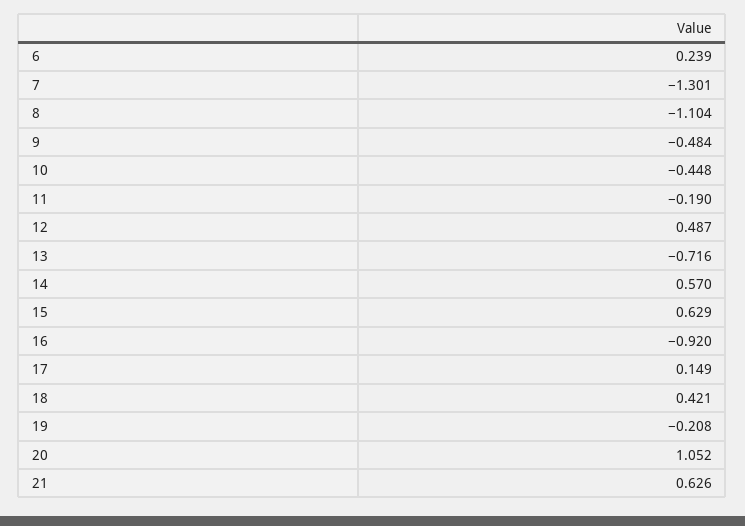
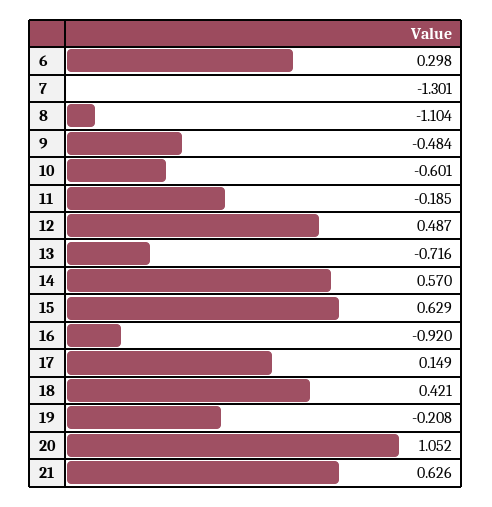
  {
-   "6": 0.239,
+   "6": 0.298,
    "7": -1.301,
    "8": -1.104,
    "9": -0.484,
-   "10": -0.448,
+   "10": -0.601,
-   "11": -0.19,
+   "11": -0.185,
    "12": 0.487,
    "13": -0.716,
    "14": 0.57,
    "15": 0.629,
    "16": -0.92,
    "17": 0.149,
    "18": 0.421,
    "19": -0.208,
    "20": 1.052,
    "21": 0.626
  }

